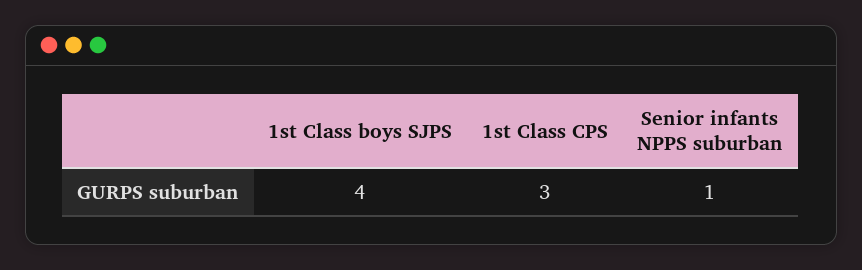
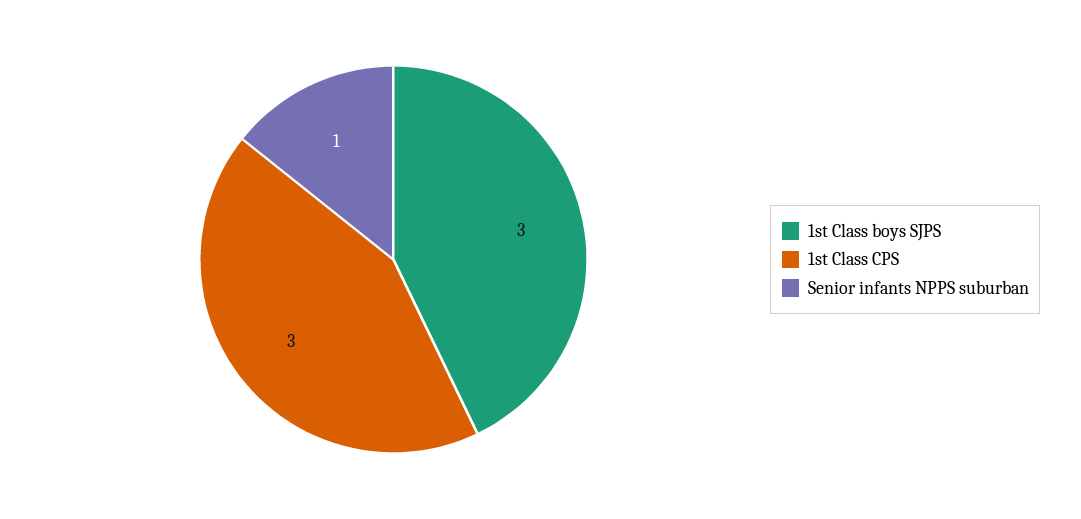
  {
-   "1st Class boys SJPS": 4,
+   "1st Class boys SJPS": 3,
    "1st Class CPS": 3,
    "Senior infants NPPS suburban": 1
  }

